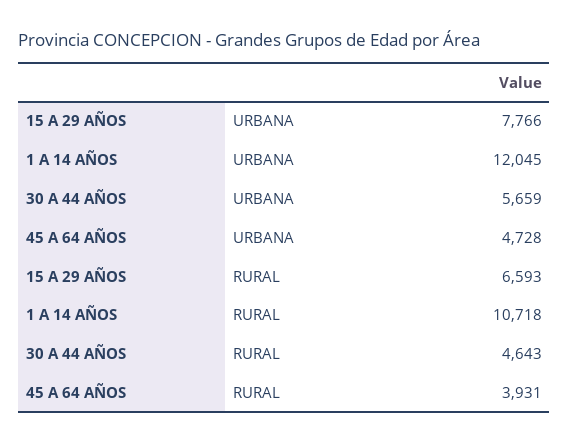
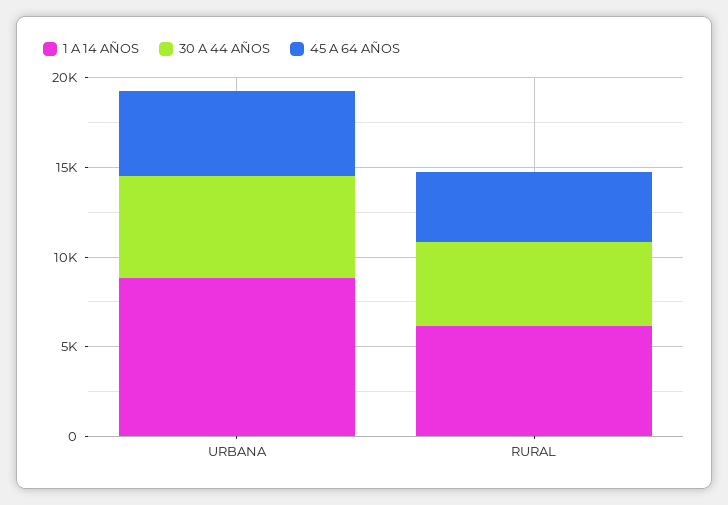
  {
-   "15 A 29 AÑOS": {
-     "URBANA": 7766,
-     "RURAL": 6593
-   },
    "1 A 14 AÑOS": {
-     "URBANA": 12045,
+     "URBANA": 9000,
-     "RURAL": 10718
+     "RURAL": 6000
    },
    "30 A 44 AÑOS": {
      "URBANA": 5659,
      "RURAL": 4643
    },
    "45 A 64 AÑOS": {
      "URBANA": 4728,
      "RURAL": 3931
    }
  }

